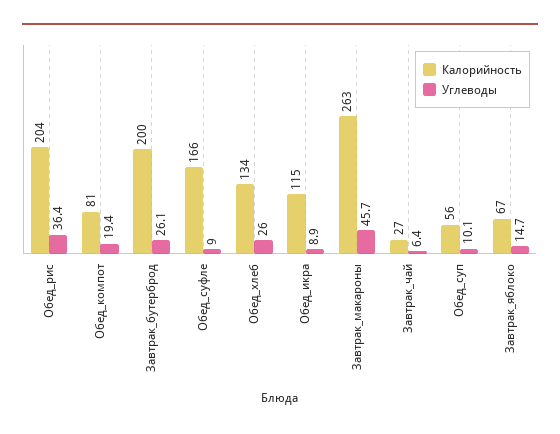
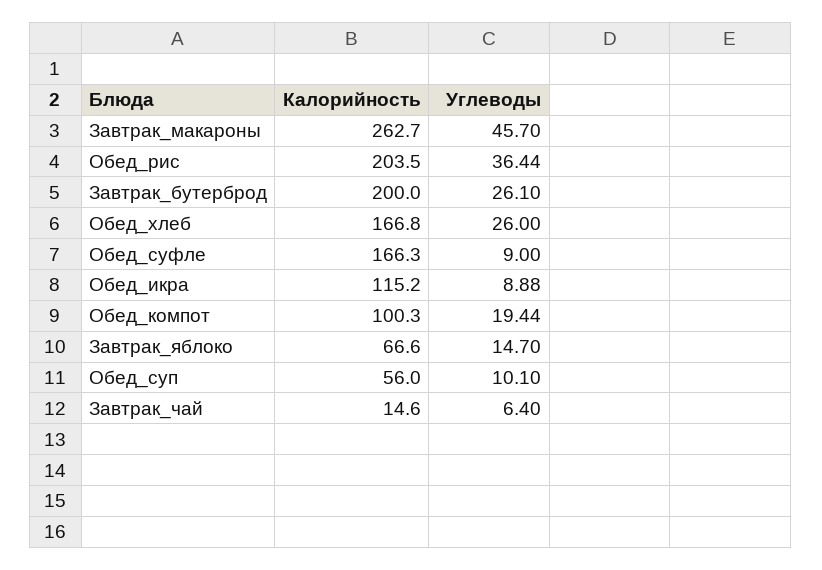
  {
    "Калорийность": {
      "Обед_рис": 203.5,
-     "Обед_компот": 81,
+     "Обед_компот": 100.3,
      "Завтрак_бутерброд": 200,
      "Обед_суфле": 166.3,
-     "Обед_хлеб": 134,
+     "Обед_хлеб": 166.8,
      "Обед_икра": 115.2,
      "Завтрак_макароны": 262.7,
-     "Завтрак_чай": 27,
+     "Завтрак_чай": 14.6,
      "Обед_суп": 56,
      "Завтрак_яблоко": 66.6
    },
    "Углеводы": {
      "Обед_рис": 36.44,
      "Обед_компот": 19.44,
      "Завтрак_бутерброд": 26.1,
      "Обед_суфле": 9,
      "Обед_хлеб": 26,
      "Обед_икра": 8.88,
      "Завтрак_макароны": 45.7,
      "Завтрак_чай": 6.4,
      "Обед_суп": 10.1,
      "Завтрак_яблоко": 14.7
    }
  }

